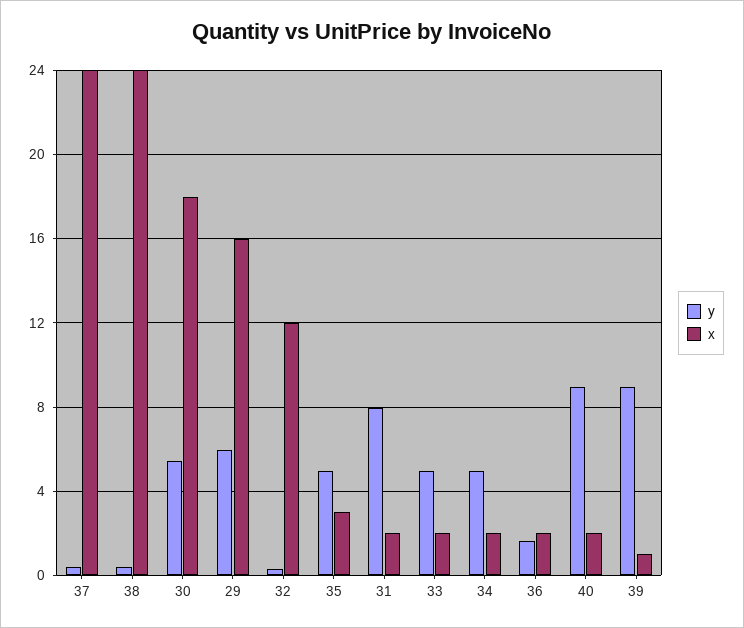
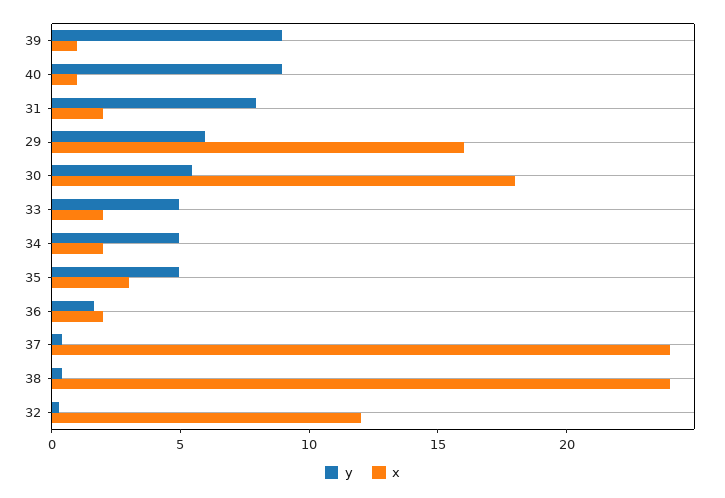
  {
    "y": {
      "37": 0.5,
      "38": 0.5,
      "30": 5.5,
      "29": 6,
      "32": 0.5,
      "35": 5,
      "31": 8,
      "33": 5,
      "34": 5,
      "36": 1.5,
      "40": 9,
      "39": 9
    },
    "x": {
      "37": 24,
      "38": 24,
      "30": 18,
      "29": 16,
      "32": 12,
      "35": 3,
      "31": 2,
      "33": 2,
      "34": 2,
      "36": 2,
-     "40": 2,
+     "40": 1,
      "39": 1
    }
  }

